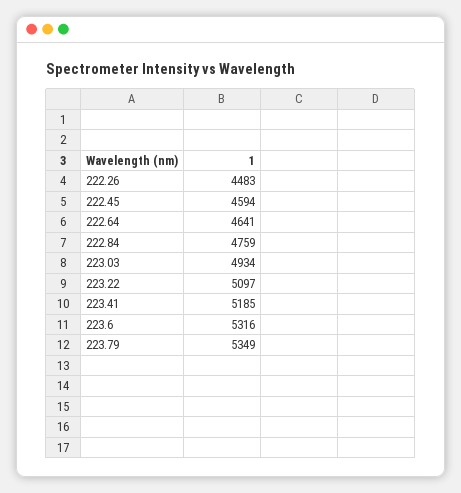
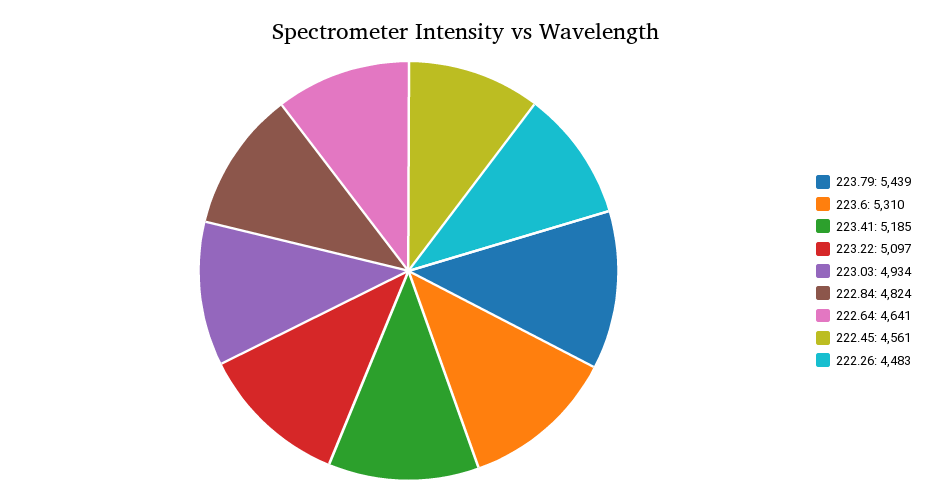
  {
    "222.26": 4483,
-   "222.45": 4594,
+   "222.45": 4561,
    "222.64": 4641,
-   "222.84": 4759,
+   "222.84": 4824,
    "223.03": 4934,
    "223.22": 5097,
    "223.41": 5185,
-   "223.6": 5316,
+   "223.6": 5310,
-   "223.79": 5349
+   "223.79": 5439
  }

